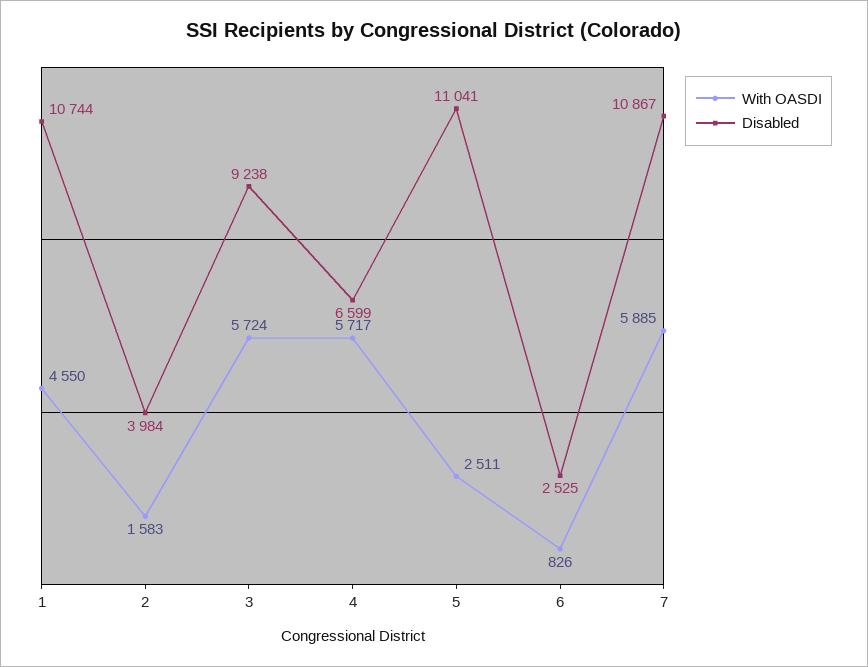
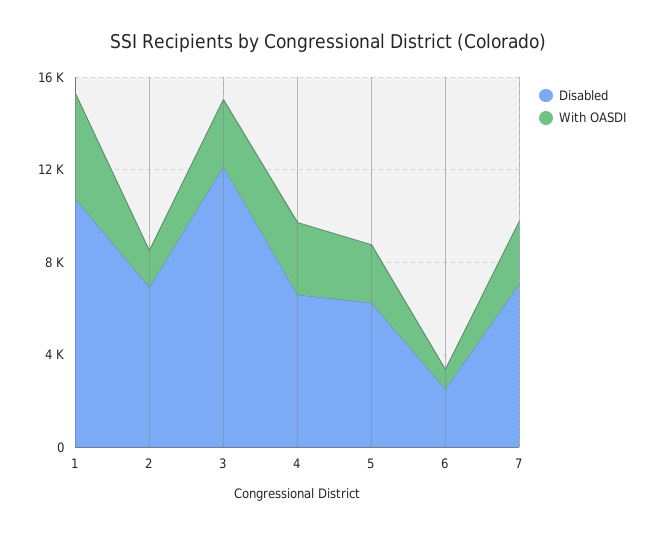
  {
    "With OASDI": {
      "1": 4550,
      "2": 1583,
-     "3": 5724,
+     "3": 3000,
-     "4": 5717,
+     "4": 3000,
      "5": 2511,
      "6": 826,
-     "7": 5885
+     "7": 3000
    },
    "Disabled": {
      "1": 10744,
-     "2": 3984,
+     "2": 7000,
-     "3": 9238,
+     "3": 12000,
      "4": 6599,
-     "5": 11041,
+     "5": 6000,
      "6": 2525,
-     "7": 10867
+     "7": 7000
    }
  }

